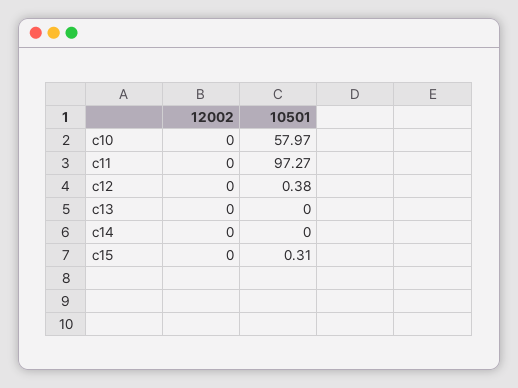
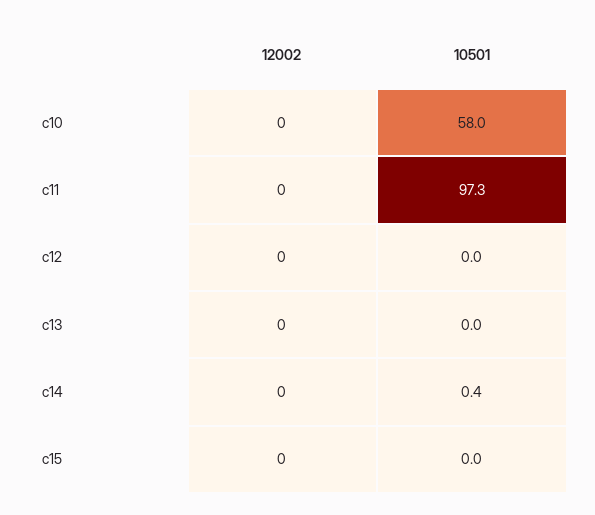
  {
    "12002": {
      "c10": 0,
      "c11": 0,
      "c12": 0,
      "c13": 0,
      "c14": 0,
      "c15": 0
    },
    "10501": {
      "c10": 57.97,
      "c11": 97.27,
-     "c12": 0.38,
+     "c12": 0,
      "c13": 0,
-     "c14": 0,
+     "c14": 0.4,
-     "c15": 0.31
+     "c15": 0
    }
  }

